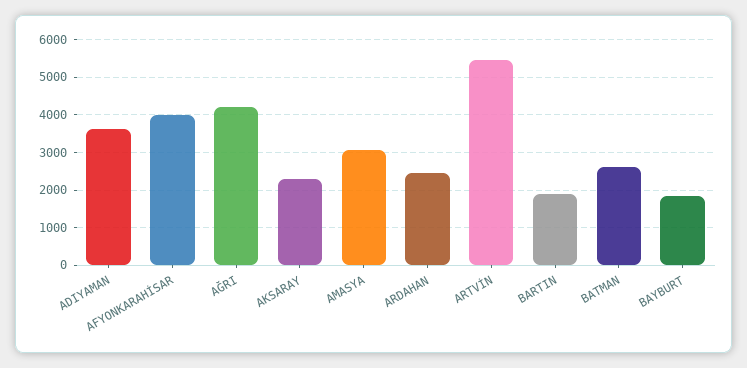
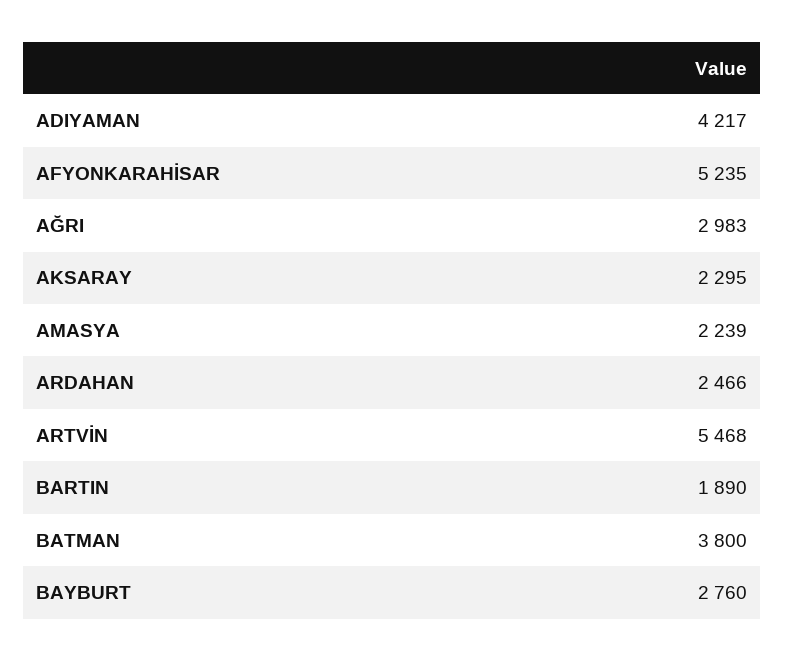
  {
-   "ADIYAMAN": 3600,
+   "ADIYAMAN": 4217,
-   "AFYONKARAHİSAR": 4000,
+   "AFYONKARAHİSAR": 5235,
-   "AĞRI": 4200,
+   "AĞRI": 2983,
    "AKSARAY": 2295,
-   "AMASYA": 3000,
+   "AMASYA": 2239,
    "ARDAHAN": 2466,
    "ARTVİN": 5468,
    "BARTIN": 1890,
-   "BATMAN": 2600,
+   "BATMAN": 3800,
-   "BAYBURT": 1800
+   "BAYBURT": 2760
  }

